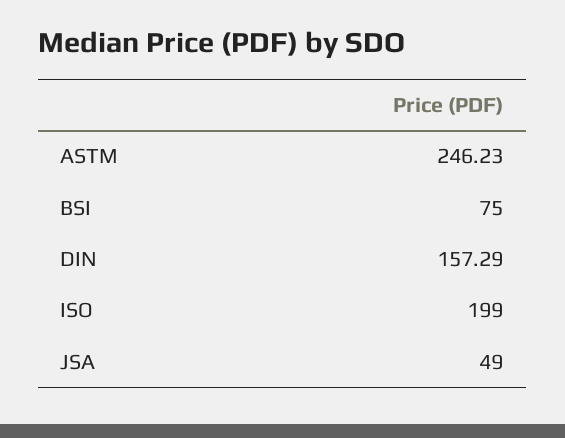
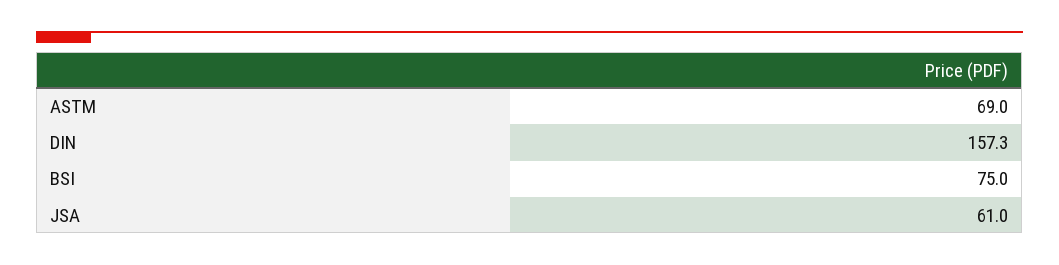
  {
-   "ASTM": 246.23,
+   "ASTM": 69,
    "BSI": 75,
    "DIN": 157.29,
-   "ISO": 199,
-   "JSA": 49
+   "JSA": 61
  }

